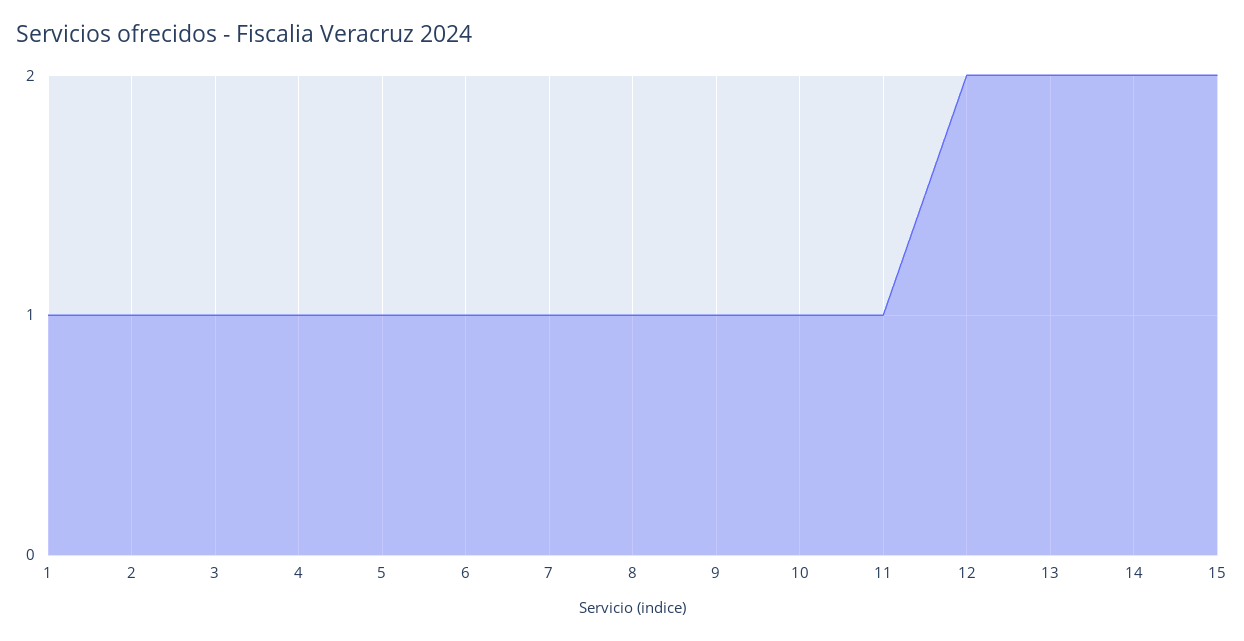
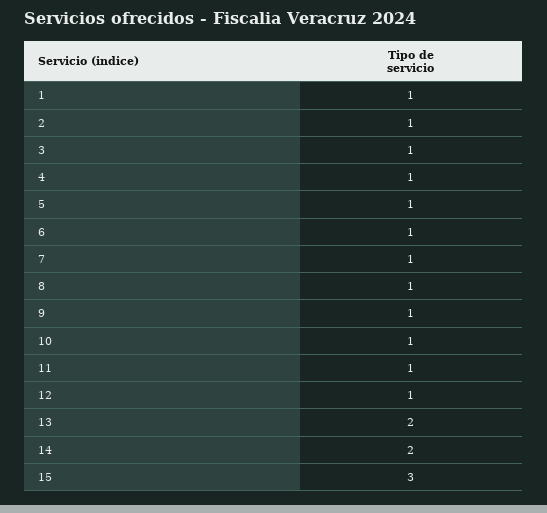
  {
    "1": 1,
    "2": 1,
    "3": 1,
    "4": 1,
    "5": 1,
    "6": 1,
    "7": 1,
    "8": 1,
    "9": 1,
    "10": 1,
    "11": 1,
-   "12": 2,
+   "12": 1,
    "13": 2,
    "14": 2,
-   "15": 2
+   "15": 3
  }

